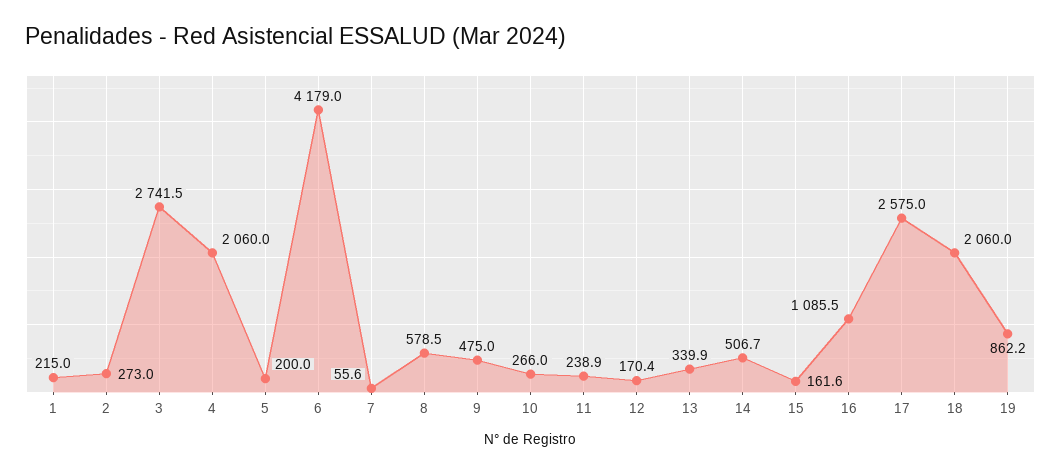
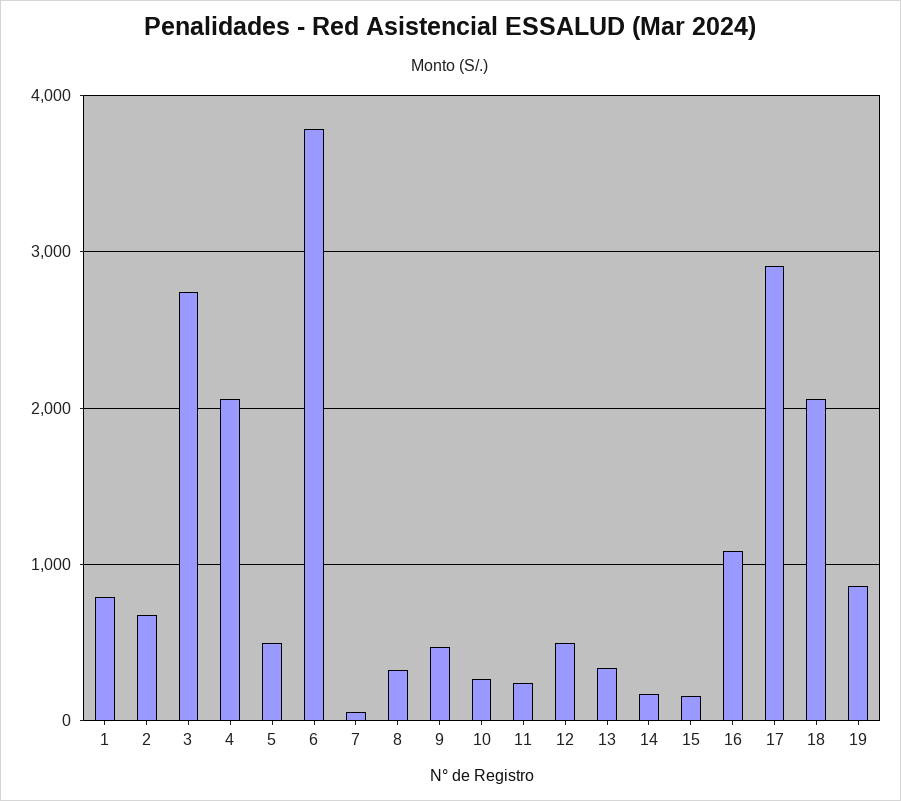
  {
-   "1": 215,
+   "1": 800,
-   "2": 273,
+   "2": 700,
    "3": 2741.5,
    "4": 2060,
-   "5": 200,
+   "5": 500,
-   "6": 4179,
+   "6": 3800,
    "7": 55.6,
-   "8": 578.5,
+   "8": 300,
    "9": 475,
    "10": 266,
    "11": 238.9,
-   "12": 170.4,
+   "12": 500,
    "13": 339.9,
-   "14": 506.7,
+   "14": 200,
    "15": 161.6,
    "16": 1085.5,
-   "17": 2575,
+   "17": 2900,
    "18": 2060,
    "19": 862.2
  }

